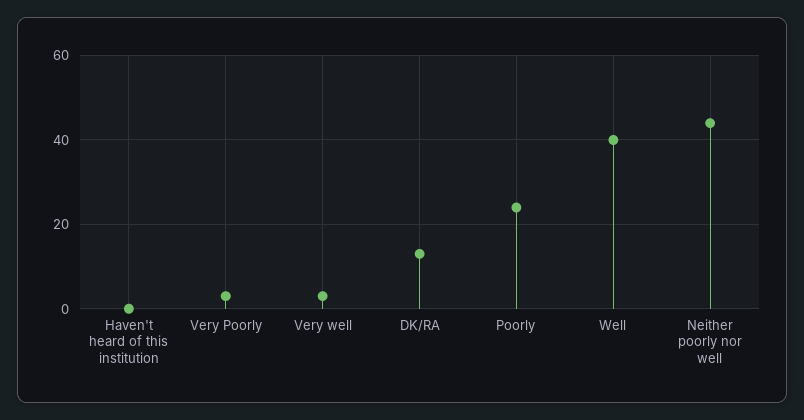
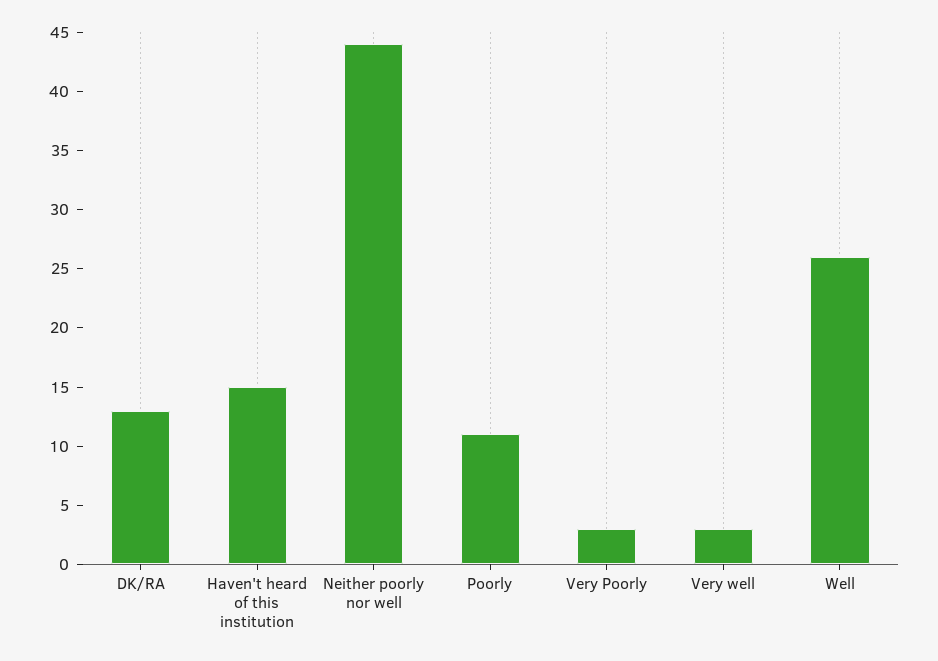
  {
-   "Haven't heard of this institution": 0,
+   "Haven't heard of this institution": 15,
    "Very Poorly": 3,
    "Very well": 3,
    "DK/RA": 13,
-   "Poorly": 25,
+   "Poorly": 11,
-   "Well": 40,
+   "Well": 26,
    "Neither poorly nor well": 44
  }

